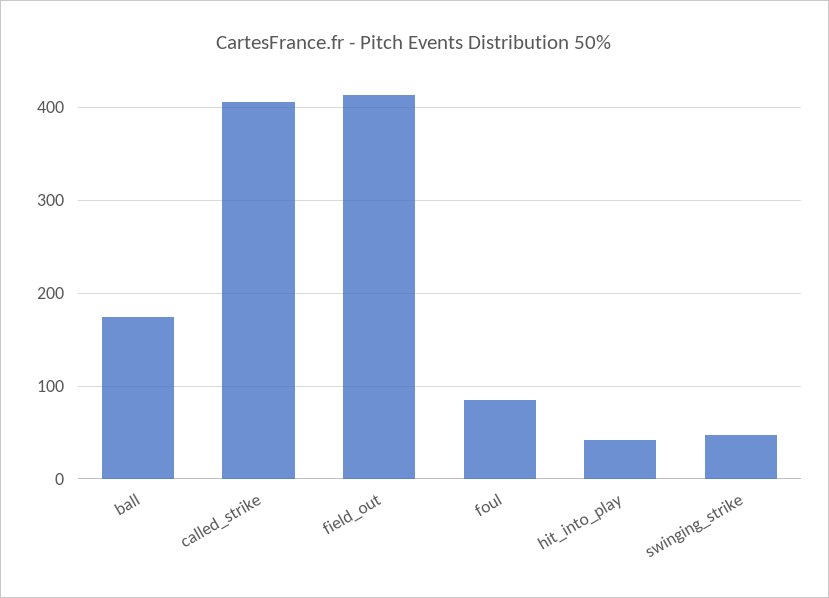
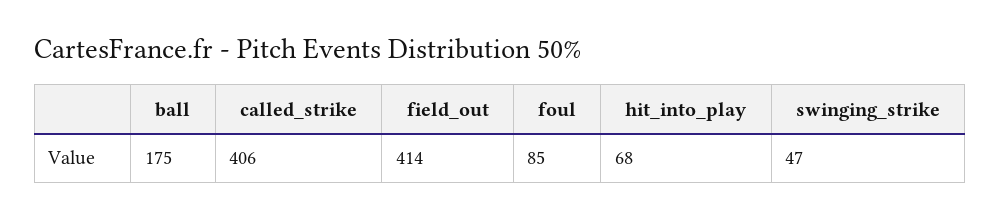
  {
    "ball": 175,
    "called_strike": 406,
    "field_out": 414,
    "foul": 85,
-   "hit_into_play": 40,
+   "hit_into_play": 68,
    "swinging_strike": 47
  }

